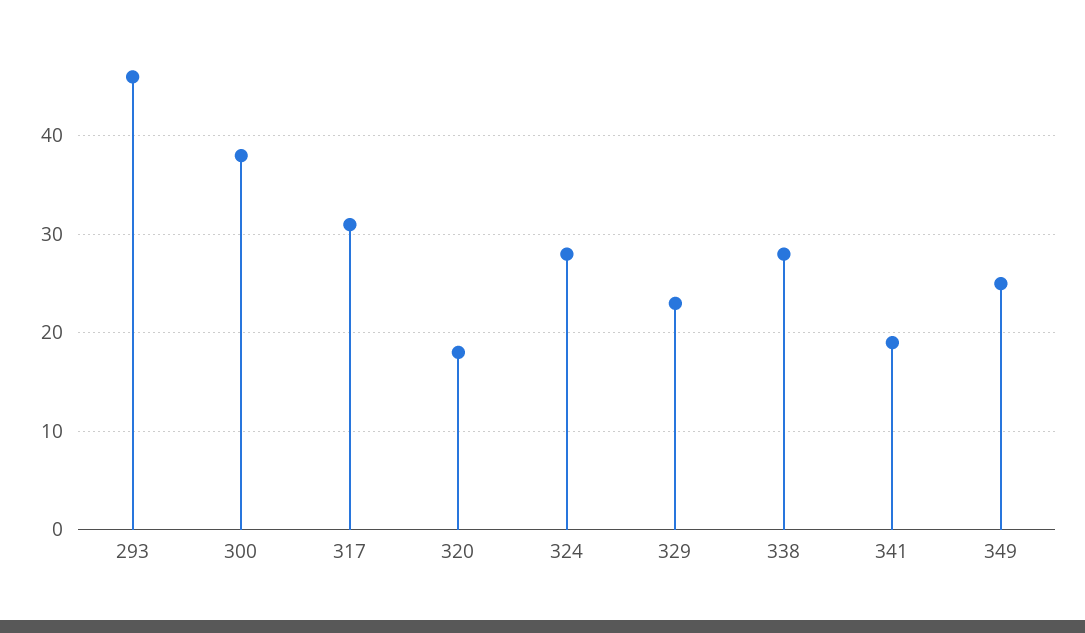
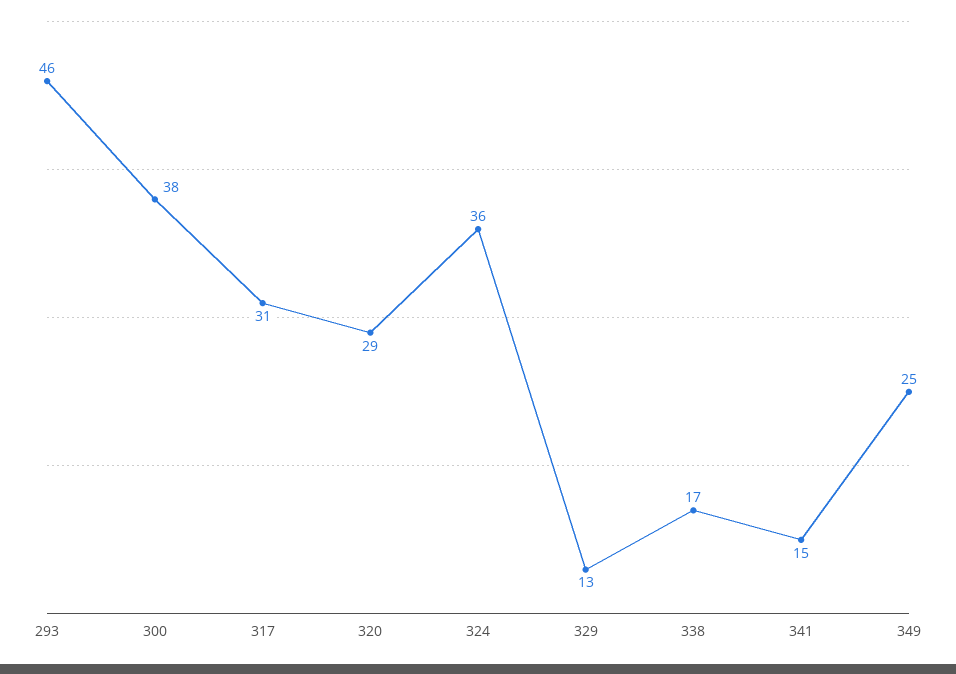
  {
    "293": 46,
    "300": 38,
    "317": 31,
-   "320": 18,
+   "320": 29,
-   "324": 28,
+   "324": 36,
-   "329": 23,
+   "329": 13,
-   "338": 28,
+   "338": 17,
-   "341": 19,
+   "341": 15,
    "349": 25
  }

